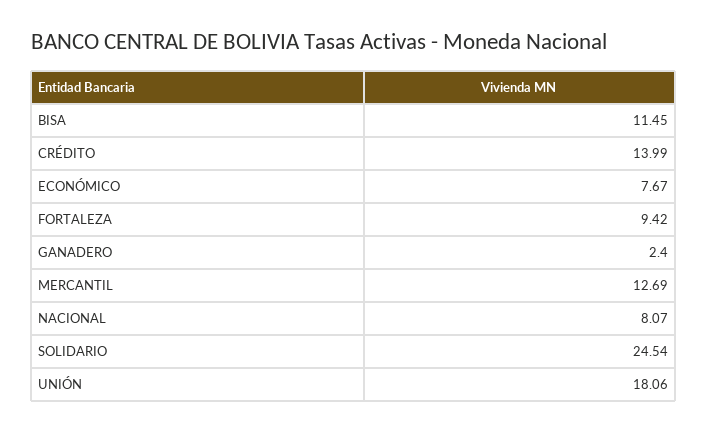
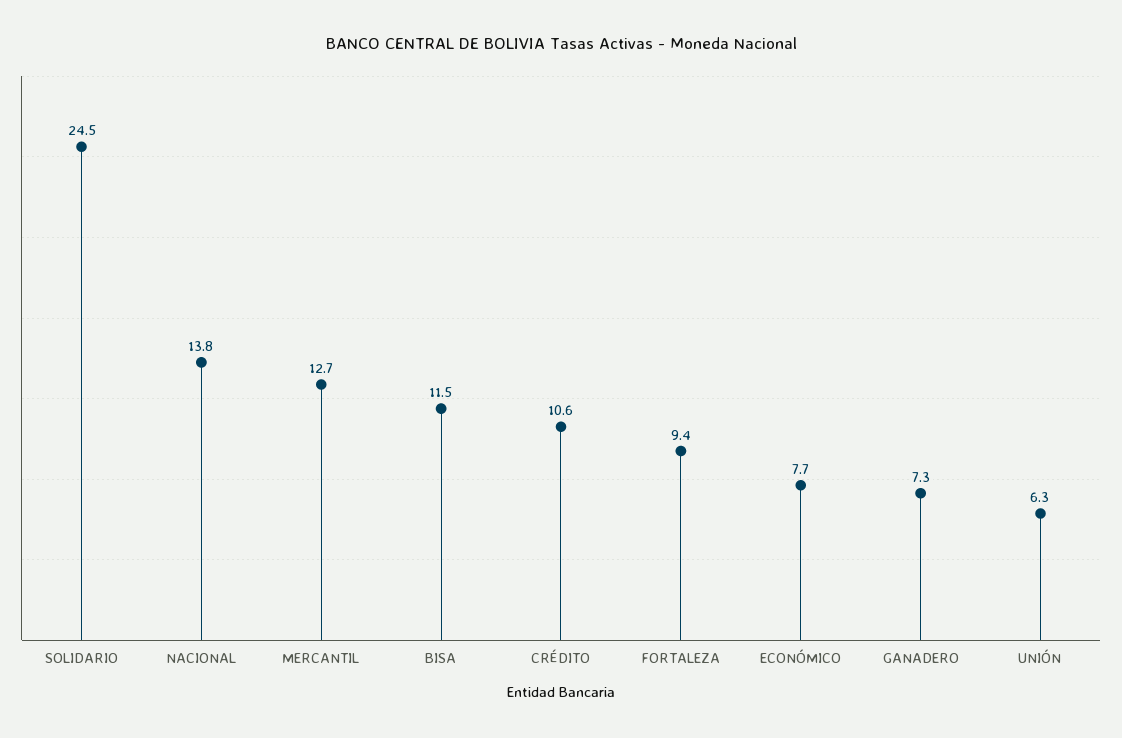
  {
    "BISA": 11.45,
-   "CRÉDITO": 13.99,
+   "CRÉDITO": 10.6,
    "ECONÓMICO": 7.67,
    "FORTALEZA": 9.42,
-   "GANADERO": 2.4,
+   "GANADERO": 7.3,
    "MERCANTIL": 12.69,
-   "NACIONAL": 8.07,
+   "NACIONAL": 13.8,
    "SOLIDARIO": 24.54,
-   "UNIÓN": 18.06
+   "UNIÓN": 6.3
  }

